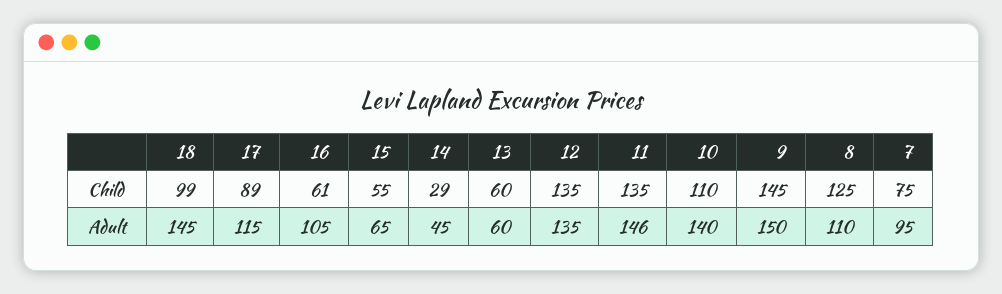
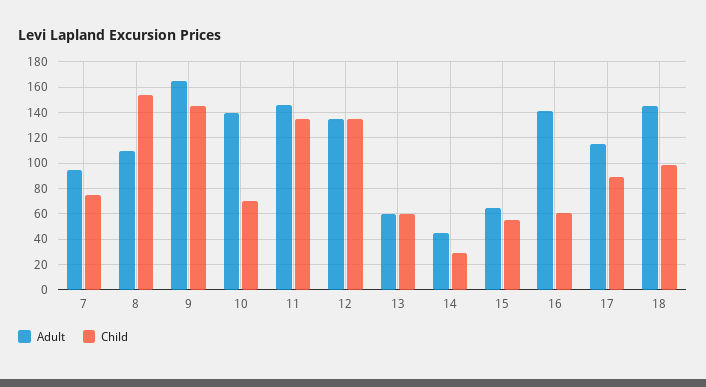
  {
    "Child": {
      "18": 99,
      "17": 89,
      "16": 61,
      "15": 55,
      "14": 29,
      "13": 60,
      "12": 135,
      "11": 135,
-     "10": 110,
+     "10": 70,
      "9": 145,
-     "8": 125,
+     "8": 155,
      "7": 75
    },
    "Adult": {
      "18": 145,
      "17": 115,
-     "16": 105,
+     "16": 140,
      "15": 65,
      "14": 45,
      "13": 60,
      "12": 135,
      "11": 146,
      "10": 140,
-     "9": 150,
+     "9": 165,
      "8": 110,
      "7": 95
    }
  }

